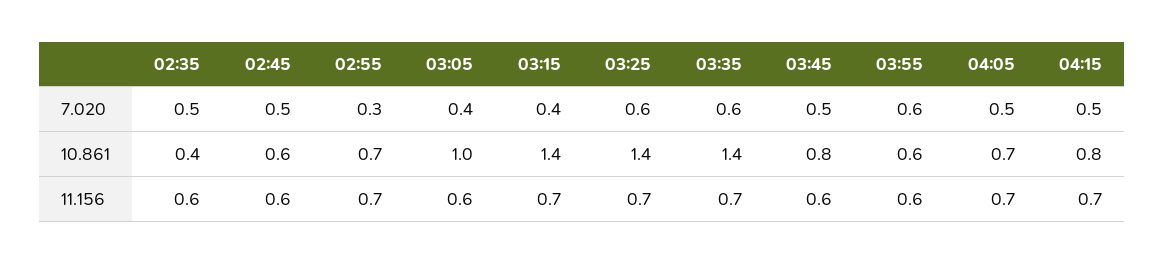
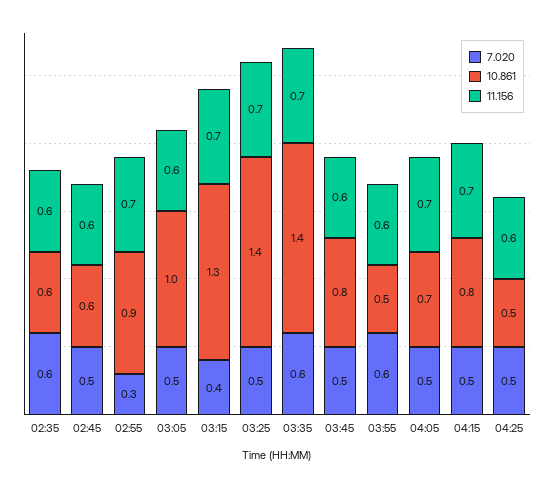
  {
    "7.020": {
-     "02:35": 0.5,
+     "02:35": 0.6,
      "02:45": 0.5,
      "02:55": 0.3,
-     "03:05": 0.4,
+     "03:05": 0.5,
      "03:15": 0.4,
-     "03:25": 0.6,
+     "03:25": 0.5,
      "03:35": 0.6,
      "03:45": 0.5,
      "03:55": 0.6,
      "04:05": 0.5,
-     "04:15": 0.5
+     "04:15": 0.5,
+     "04:25": 0.5
    },
    "10.861": {
-     "02:35": 0.4,
+     "02:35": 0.6,
      "02:45": 0.6,
-     "02:55": 0.7,
+     "02:55": 0.9,
      "03:05": 1,
-     "03:15": 1.4,
+     "03:15": 1.3,
      "03:25": 1.4,
      "03:35": 1.4,
      "03:45": 0.8,
-     "03:55": 0.6,
+     "03:55": 0.5,
      "04:05": 0.7,
-     "04:15": 0.8
+     "04:15": 0.8,
+     "04:25": 0.5
    },
    "11.156": {
      "02:35": 0.6,
      "02:45": 0.6,
      "02:55": 0.7,
      "03:05": 0.6,
      "03:15": 0.7,
      "03:25": 0.7,
      "03:35": 0.7,
      "03:45": 0.6,
      "03:55": 0.6,
      "04:05": 0.7,
-     "04:15": 0.7
+     "04:15": 0.7,
+     "04:25": 0.6
    }
  }

